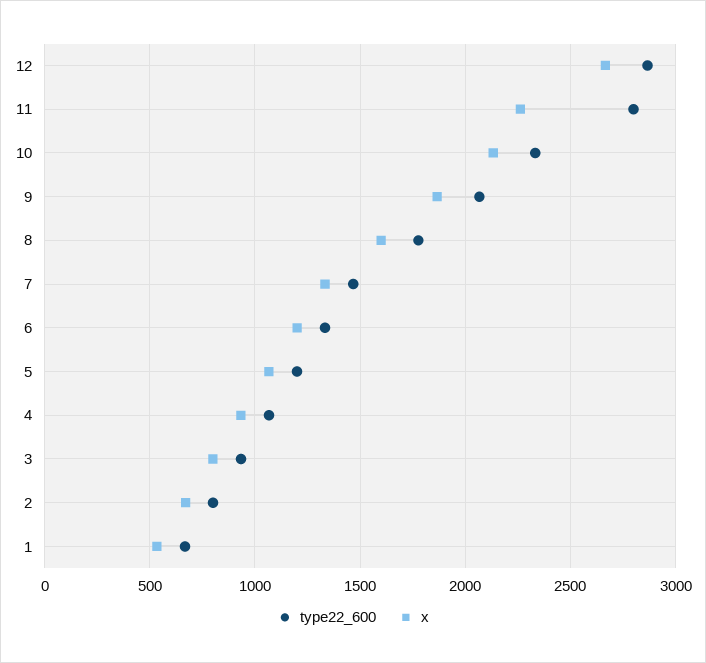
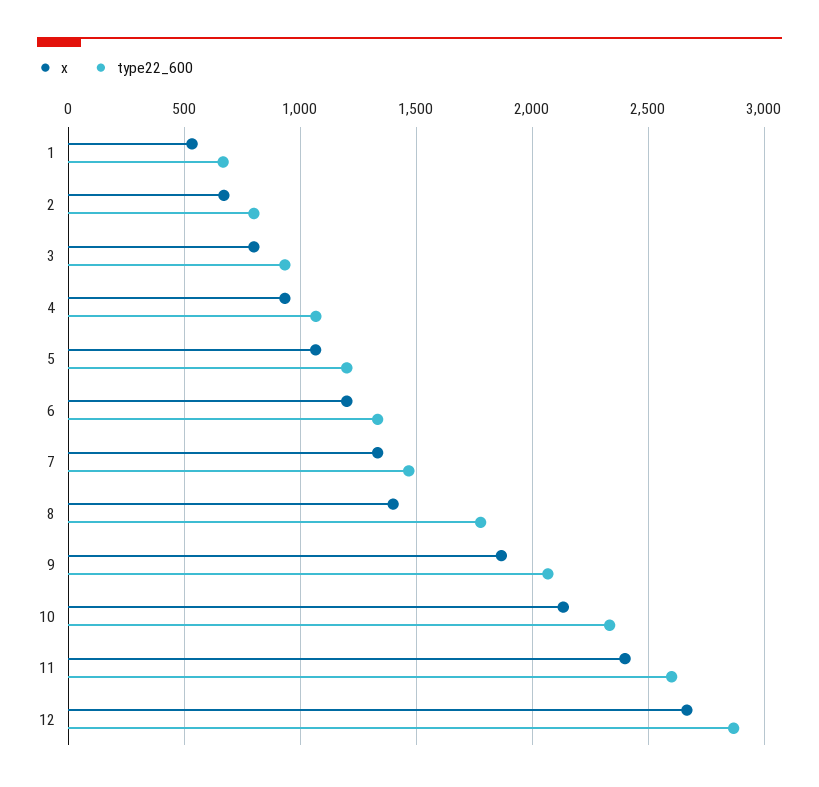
  {
    "type22_600": {
      "12": 2850,
-     "11": 2800,
+     "11": 2600,
      "10": 2350,
      "9": 2050,
      "8": 1800,
      "7": 1450,
      "6": 1350,
      "5": 1200,
      "4": 1050,
      "3": 950,
      "2": 800,
      "1": 650
    },
    "x": {
      "12": 2650,
-     "11": 2250,
+     "11": 2400,
      "10": 2150,
      "9": 1850,
-     "8": 1600,
+     "8": 1400,
      "7": 1350,
      "6": 1200,
      "5": 1050,
      "4": 950,
      "3": 800,
      "2": 650,
      "1": 550
    }
  }

